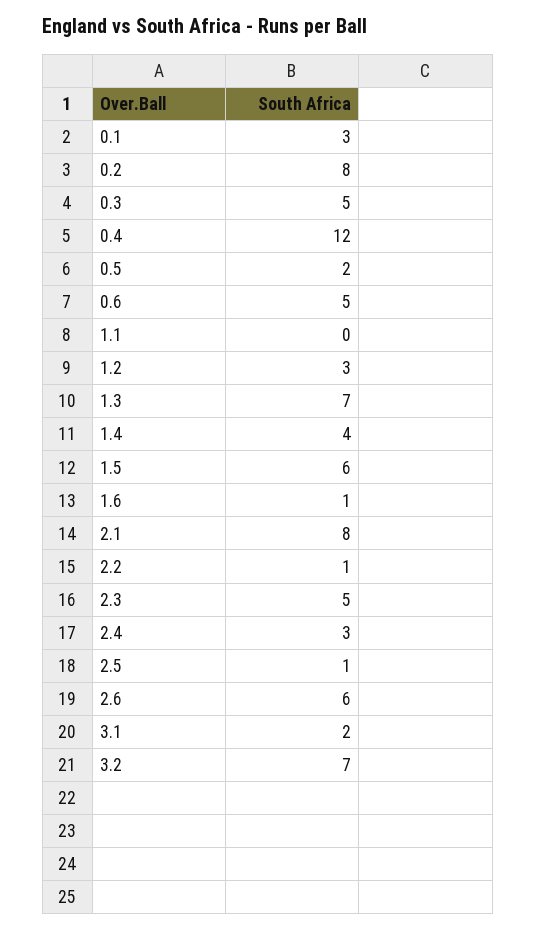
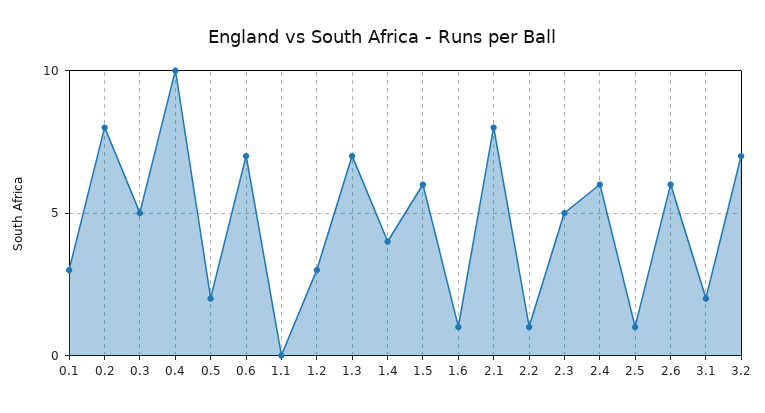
  {
    "0.1": 3,
    "0.2": 8,
    "0.3": 5,
-   "0.4": 12,
+   "0.4": 10,
    "0.5": 2,
-   "0.6": 5,
+   "0.6": 7,
    "1.1": 0,
    "1.2": 3,
    "1.3": 7,
    "1.4": 4,
    "1.5": 6,
    "1.6": 1,
    "2.1": 8,
    "2.2": 1,
    "2.3": 5,
-   "2.4": 3,
+   "2.4": 6,
    "2.5": 1,
    "2.6": 6,
    "3.1": 2,
    "3.2": 7
  }

